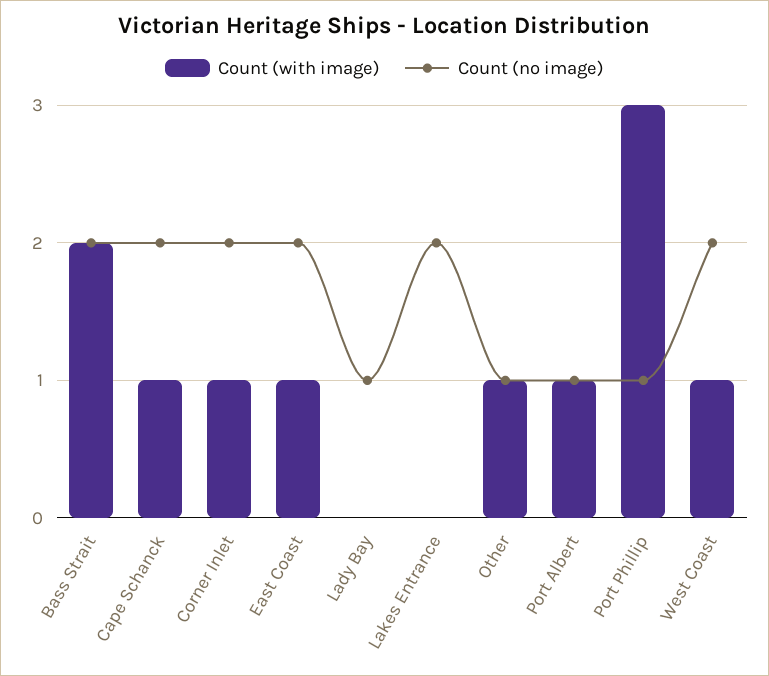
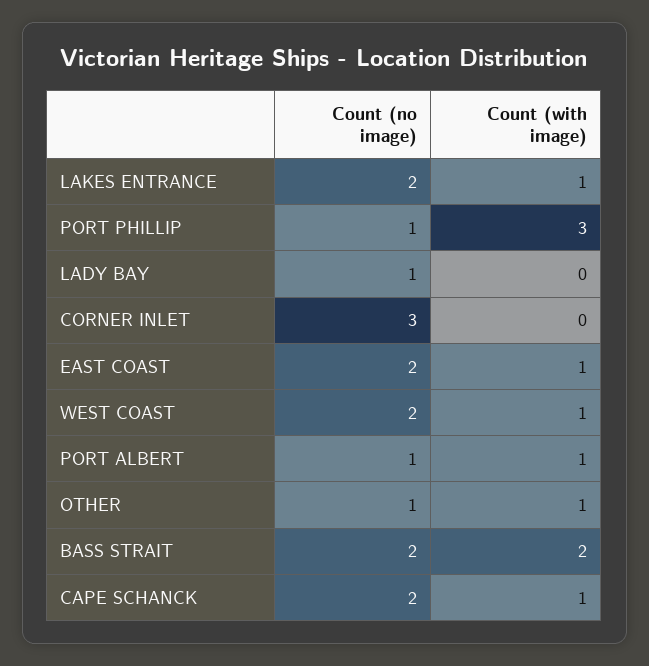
  {
    "Count (with image)": {
      "Bass Strait": 2,
      "Cape Schanck": 1,
-     "Corner Inlet": 1,
+     "Corner Inlet": 0,
      "East Coast": 1,
      "Lady Bay": 0,
-     "Lakes Entrance": 0,
+     "Lakes Entrance": 1,
      "Other": 1,
      "Port Albert": 1,
      "Port Phillip": 3,
      "West Coast": 1
    },
    "Count (no image)": {
      "Bass Strait": 2,
      "Cape Schanck": 2,
-     "Corner Inlet": 2,
+     "Corner Inlet": 3,
      "East Coast": 2,
      "Lady Bay": 1,
      "Lakes Entrance": 2,
      "Other": 1,
      "Port Albert": 1,
      "Port Phillip": 1,
      "West Coast": 2
    }
  }

